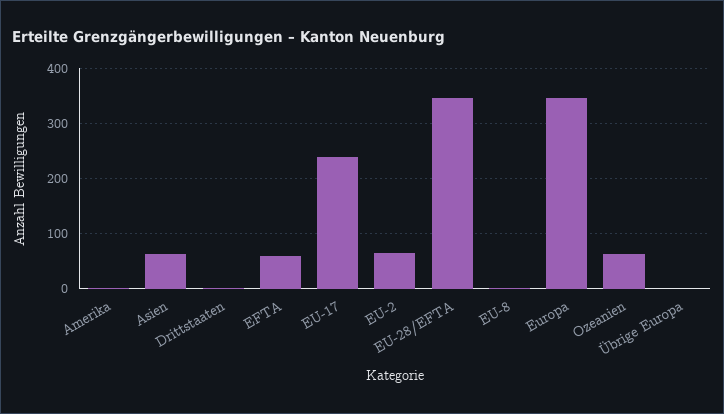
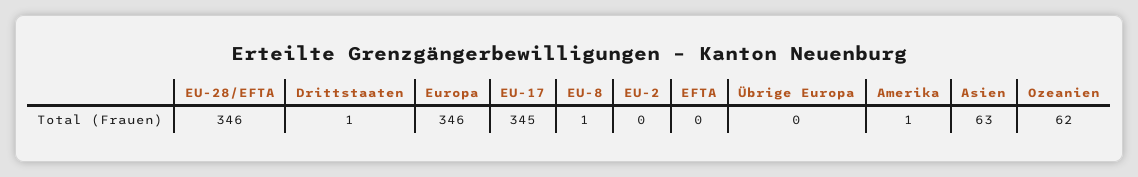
  {
    "Amerika": 1,
    "Asien": 63,
    "Drittstaaten": 1,
-   "EFTA": 60,
+   "EFTA": 0,
-   "EU-17": 240,
+   "EU-17": 345,
-   "EU-2": 60,
+   "EU-2": 0,
    "EU-28/EFTA": 346,
    "EU-8": 1,
    "Europa": 346,
    "Ozeanien": 62,
    "Übrige Europa": 0
  }

